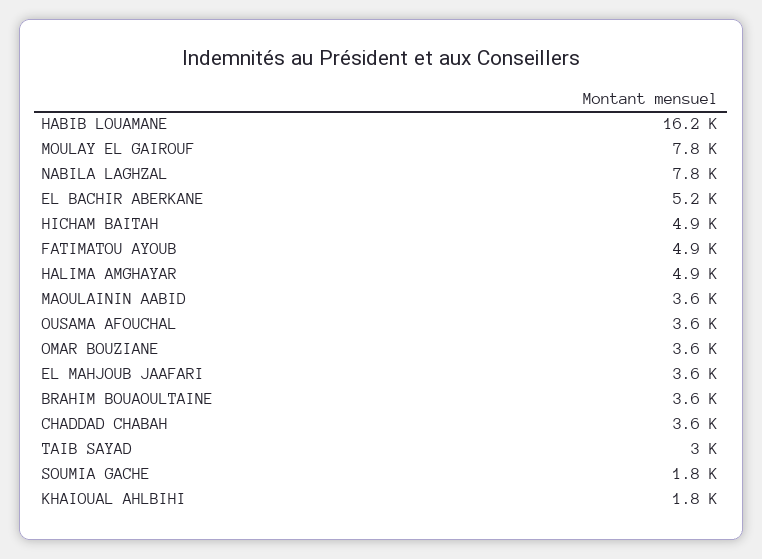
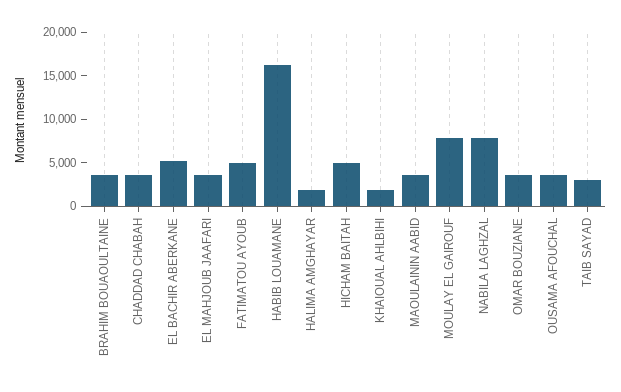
  {
    "HABIB LOUAMANE": 16200,
    "MOULAY EL GAIROUF": 7800,
    "NABILA LAGHZAL": 7800,
    "EL BACHIR ABERKANE": 5200,
    "HICHAM BAITAH": 4900,
    "FATIMATOU AYOUB": 4900,
-   "HALIMA AMGHAYAR": 4900,
+   "HALIMA AMGHAYAR": 2000,
    "MAOULAININ AABID": 3600,
    "OUSAMA AFOUCHAL": 3600,
    "OMAR BOUZIANE": 3600,
    "EL MAHJOUB JAAFARI": 3600,
    "BRAHIM BOUAOULTAINE": 3600,
    "CHADDAD CHABAH": 3600,
    "TAIB SAYAD": 3000,
-   "SOUMIA GACHE": 1800,
    "KHAIOUAL AHLBIHI": 1800
  }

